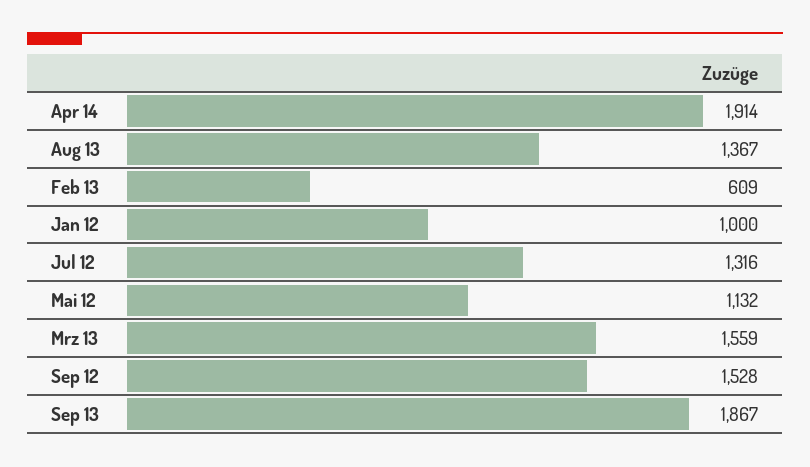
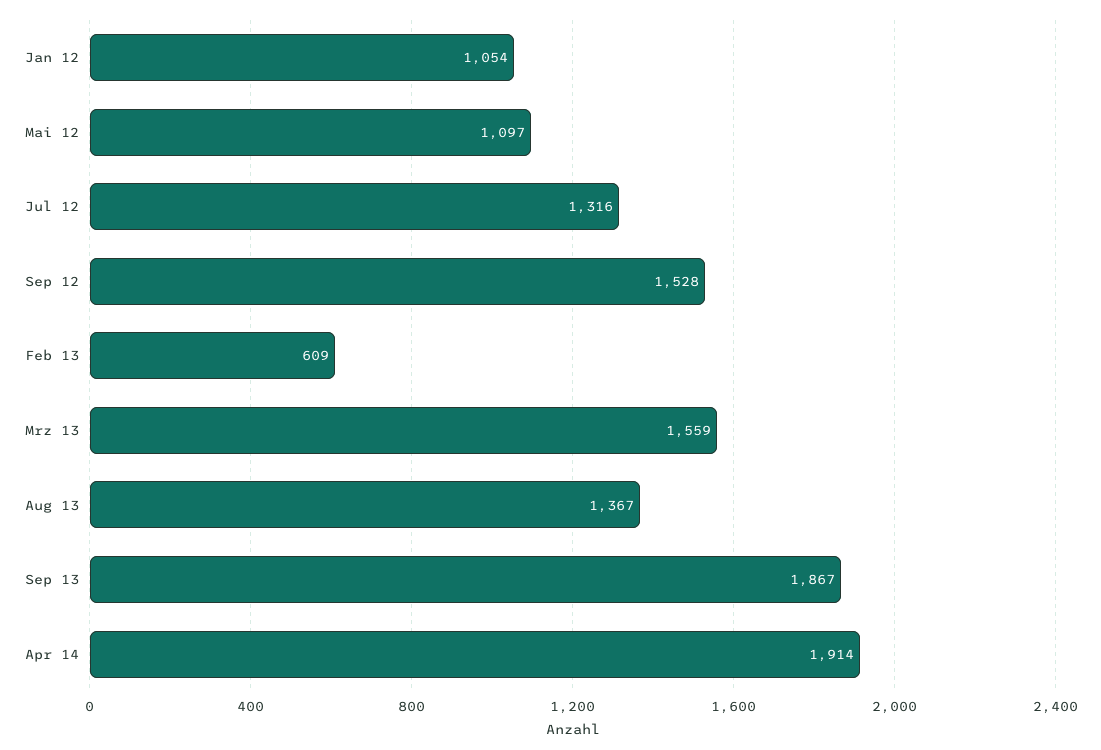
  {
    "Apr 14": 1914,
    "Aug 13": 1367,
    "Feb 13": 609,
-   "Jan 12": 1000,
+   "Jan 12": 1054,
    "Jul 12": 1316,
-   "Mai 12": 1132,
+   "Mai 12": 1097,
    "Mrz 13": 1559,
    "Sep 12": 1528,
    "Sep 13": 1867
  }

